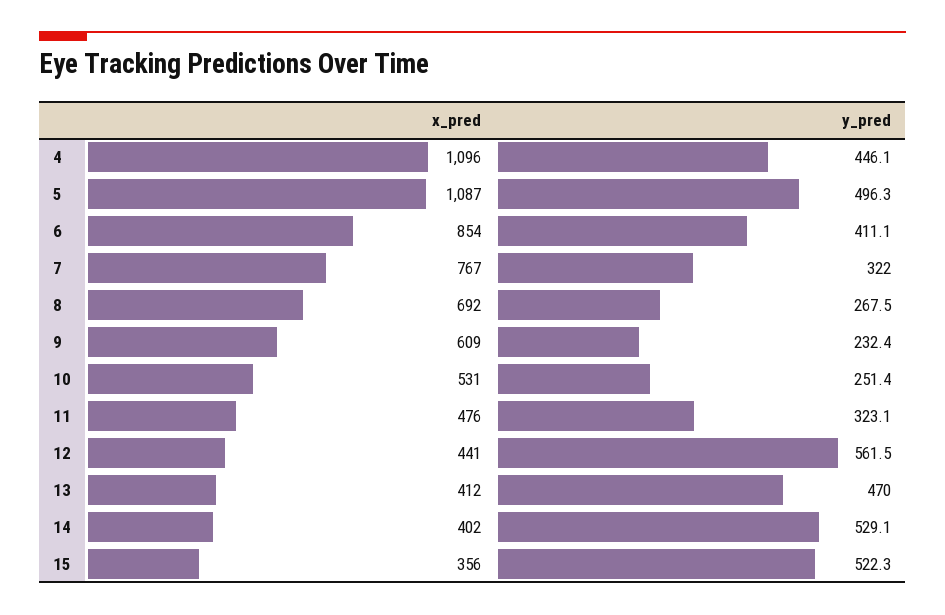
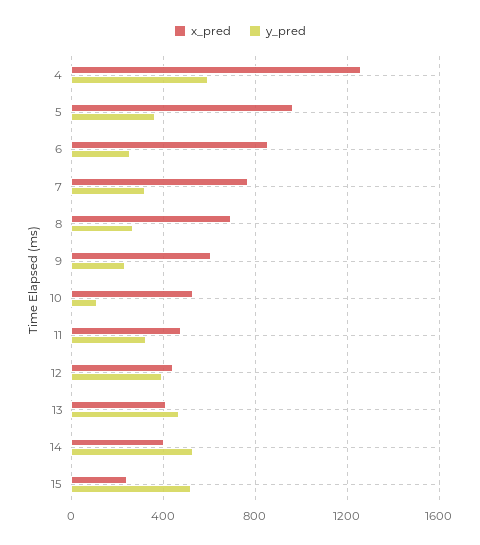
  {
    "x_pred": {
-     "4": 1096,
+     "4": 1250,
-     "5": 1087,
+     "5": 950,
      "6": 854,
      "7": 767,
      "8": 692,
      "9": 609,
      "10": 531,
      "11": 476,
      "12": 441,
      "13": 412,
      "14": 402,
-     "15": 356
+     "15": 250
    },
    "y_pred": {
-     "4": 446.1,
+     "4": 600,
-     "5": 496.3,
+     "5": 350,
-     "6": 411.1,
+     "6": 250,
      "7": 322,
      "8": 267.5,
      "9": 232.4,
-     "10": 251.4,
+     "10": 100,
      "11": 323.1,
-     "12": 561.5,
+     "12": 400,
      "13": 470,
      "14": 529.1,
      "15": 522.3
    }
  }

